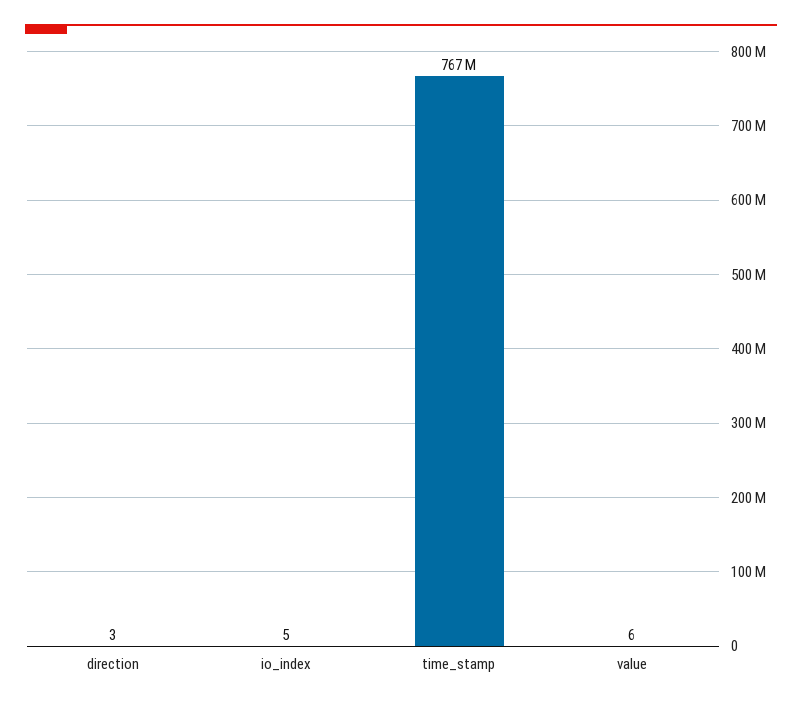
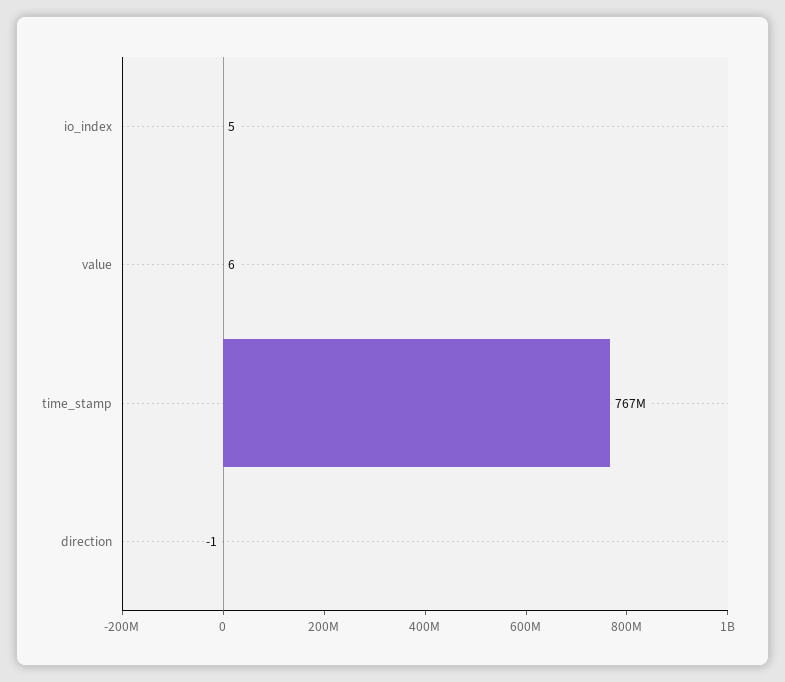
  {
-   "direction": 3,
+   "direction": -1,
    "io_index": 5,
    "time_stamp": 767000000,
    "value": 6
  }

